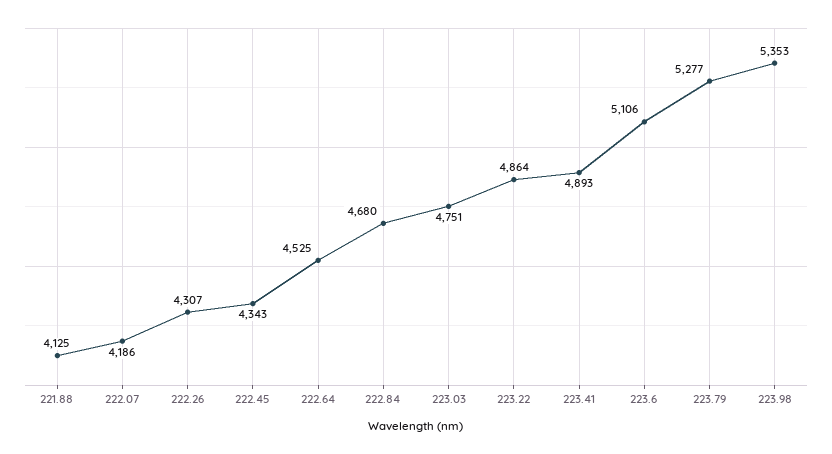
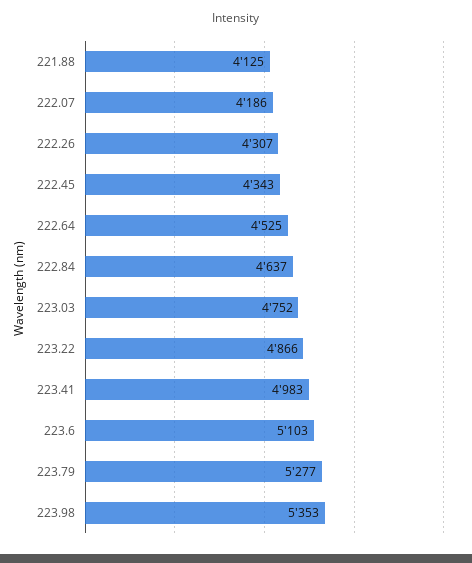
  {
    "221.88": 4125,
    "222.07": 4186,
    "222.26": 4307,
    "222.45": 4343,
    "222.64": 4525,
-   "222.84": 4680,
+   "222.84": 4637,
-   "223.03": 4751,
+   "223.03": 4752,
-   "223.22": 4864,
+   "223.22": 4866,
-   "223.41": 4893,
+   "223.41": 4983,
-   "223.6": 5106,
+   "223.6": 5103,
    "223.79": 5277,
    "223.98": 5353
  }

